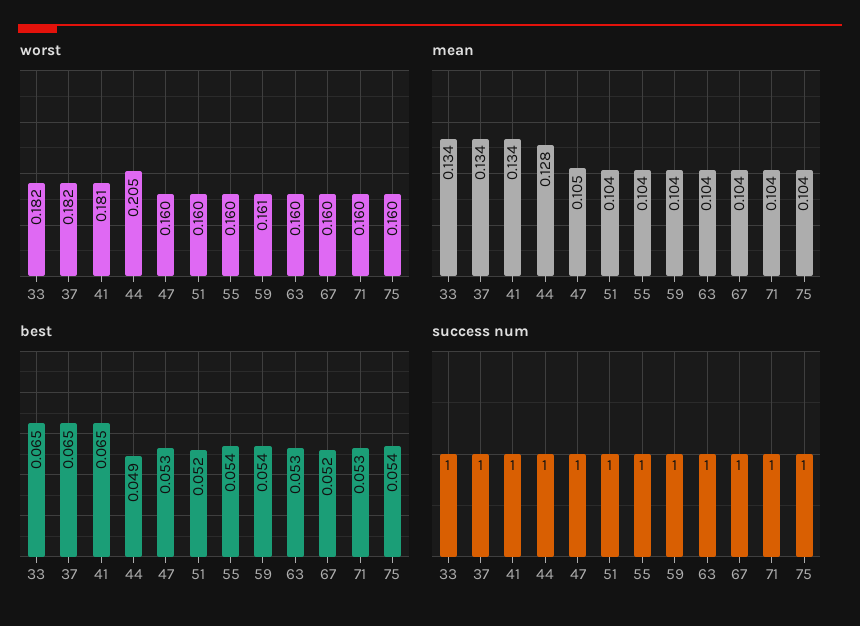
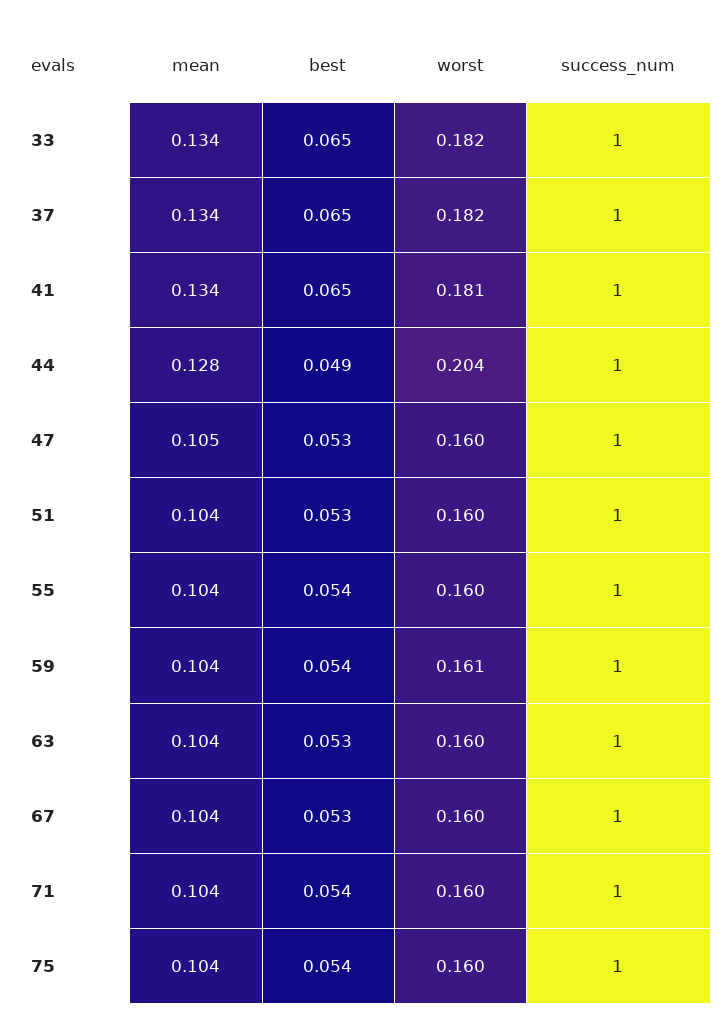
  {
    "worst": {
      "33": 0.182,
      "37": 0.182,
      "41": 0.181,
-     "44": 0.205,
+     "44": 0.204,
      "47": 0.16,
      "51": 0.16,
      "55": 0.16,
      "59": 0.161,
      "63": 0.16,
      "67": 0.16,
      "71": 0.16,
      "75": 0.16
    },
    "mean": {
      "33": 0.134,
      "37": 0.134,
      "41": 0.134,
      "44": 0.128,
      "47": 0.105,
      "51": 0.104,
      "55": 0.104,
      "59": 0.104,
      "63": 0.104,
      "67": 0.104,
      "71": 0.104,
      "75": 0.104
    },
    "best": {
      "33": 0.065,
      "37": 0.065,
      "41": 0.065,
      "44": 0.049,
      "47": 0.053,
-     "51": 0.052,
+     "51": 0.053,
      "55": 0.054,
      "59": 0.054,
      "63": 0.053,
-     "67": 0.052,
+     "67": 0.053,
-     "71": 0.053,
+     "71": 0.054,
      "75": 0.054
    },
    "success num": {
      "33": 1,
      "37": 1,
      "41": 1,
      "44": 1,
      "47": 1,
      "51": 1,
      "55": 1,
      "59": 1,
      "63": 1,
      "67": 1,
      "71": 1,
      "75": 1
    }
  }

